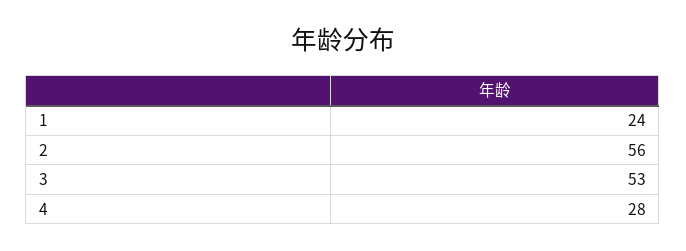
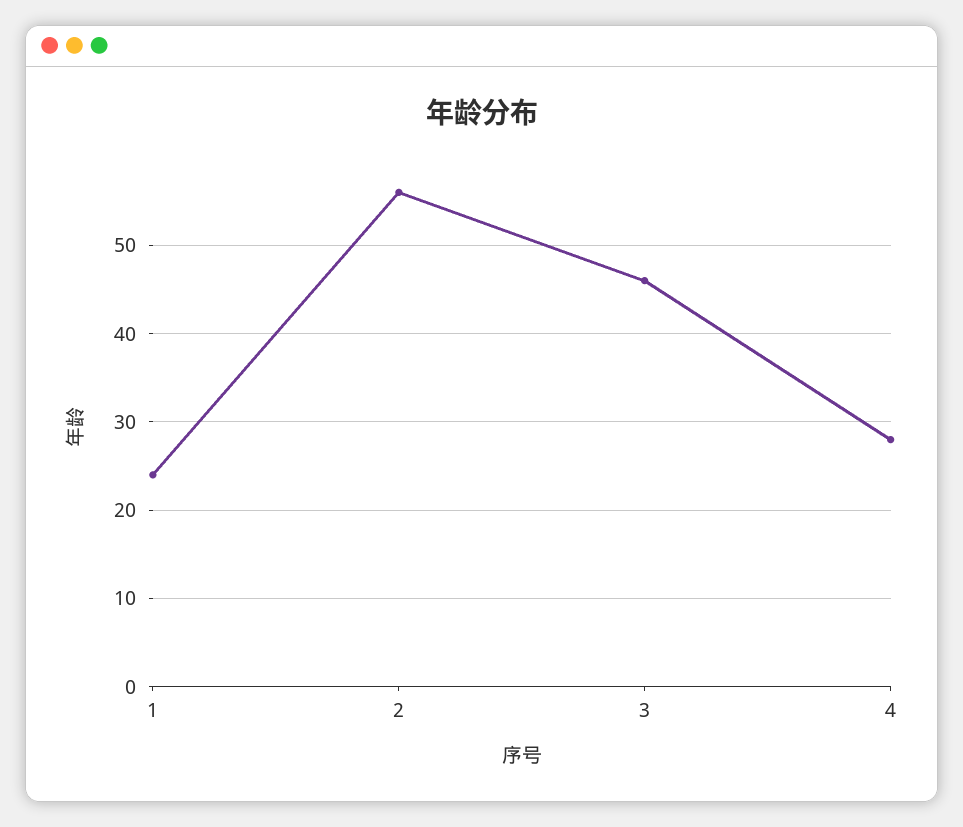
  {
    "1": 24,
    "2": 56,
-   "3": 53,
+   "3": 46,
    "4": 28
  }

